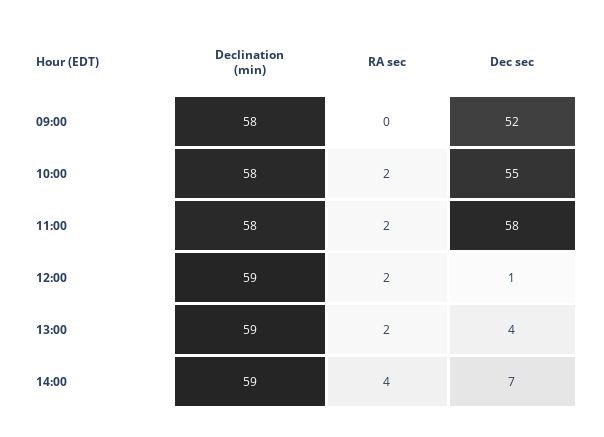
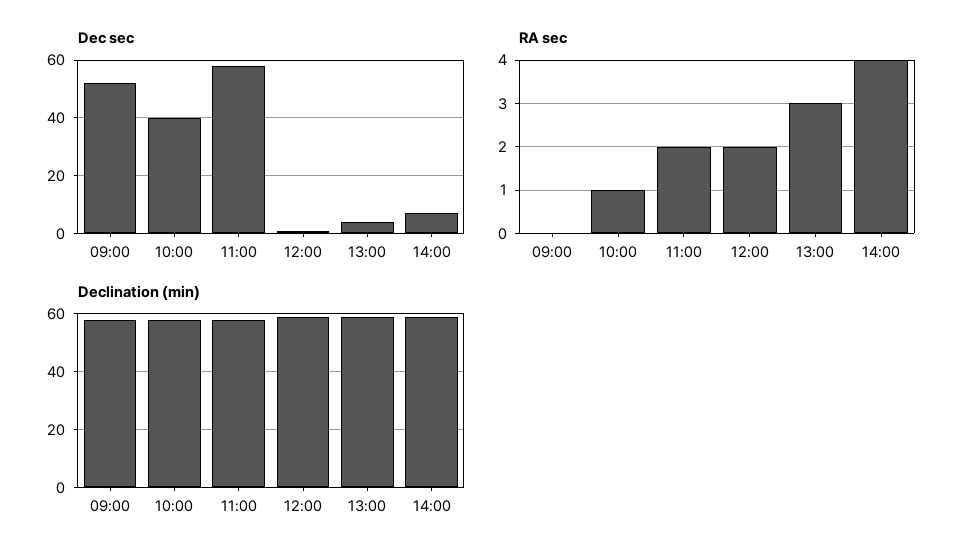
  {
    "Declination (min)": {
      "09:00": 58,
      "10:00": 58,
      "11:00": 58,
      "12:00": 59,
      "13:00": 59,
      "14:00": 59
    },
    "RA sec": {
      "09:00": 0,
-     "10:00": 2,
+     "10:00": 1,
      "11:00": 2,
      "12:00": 2,
-     "13:00": 2,
+     "13:00": 3,
      "14:00": 4
    },
    "Dec sec": {
      "09:00": 52,
-     "10:00": 55,
+     "10:00": 40,
      "11:00": 58,
      "12:00": 1,
      "13:00": 4,
      "14:00": 7
    }
  }

